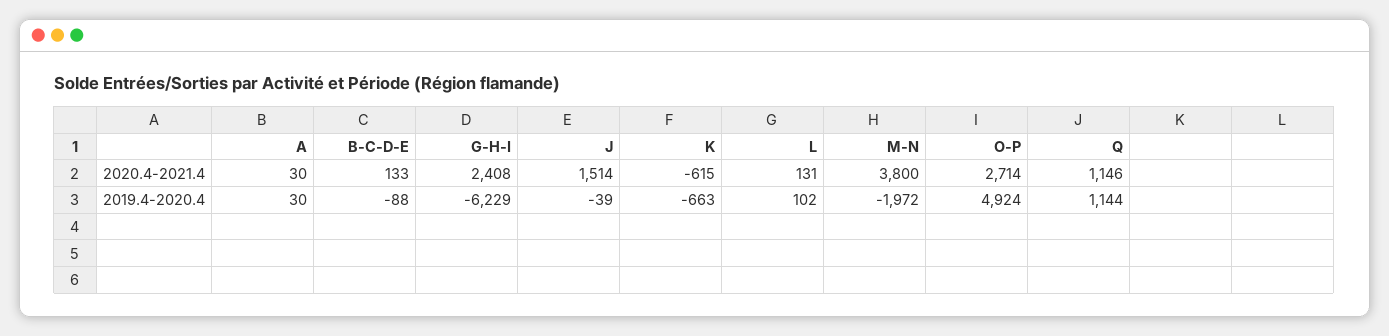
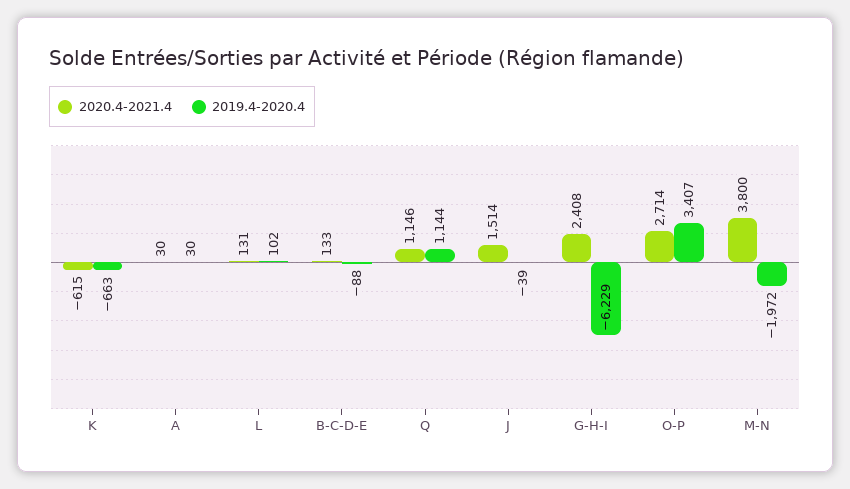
  {
    "2020.4-2021.4": {
      "A": 30,
      "B-C-D-E": 133,
      "G-H-I": 2408,
      "J": 1514,
      "K": -615,
      "L": 131,
      "M-N": 3800,
      "O-P": 2714,
      "Q": 1146
    },
    "2019.4-2020.4": {
      "A": 30,
      "B-C-D-E": -88,
      "G-H-I": -6229,
      "J": -39,
      "K": -663,
      "L": 102,
      "M-N": -1972,
-     "O-P": 4924,
+     "O-P": 3407,
      "Q": 1144
    }
  }

